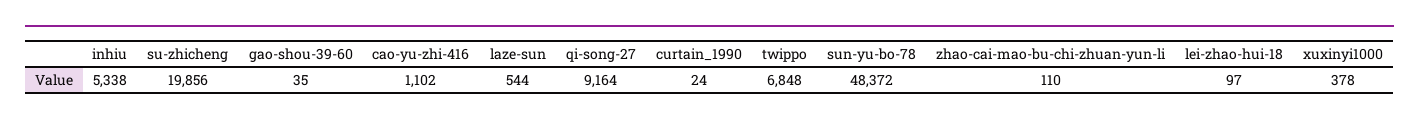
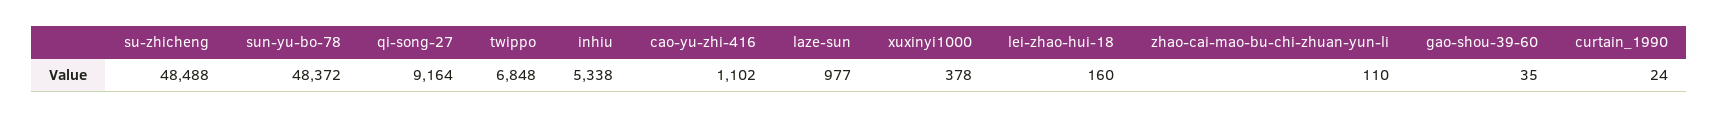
  {
    "inhiu": 5338,
-   "su-zhicheng": 19856,
+   "su-zhicheng": 48488,
    "gao-shou-39-60": 35,
    "cao-yu-zhi-416": 1102,
-   "laze-sun": 544,
+   "laze-sun": 977,
    "qi-song-27": 9164,
    "curtain_1990": 24,
    "twippo": 6848,
    "sun-yu-bo-78": 48372,
    "zhao-cai-mao-bu-chi-zhuan-yun-li": 110,
-   "lei-zhao-hui-18": 97,
+   "lei-zhao-hui-18": 160,
    "xuxinyi1000": 378
  }

